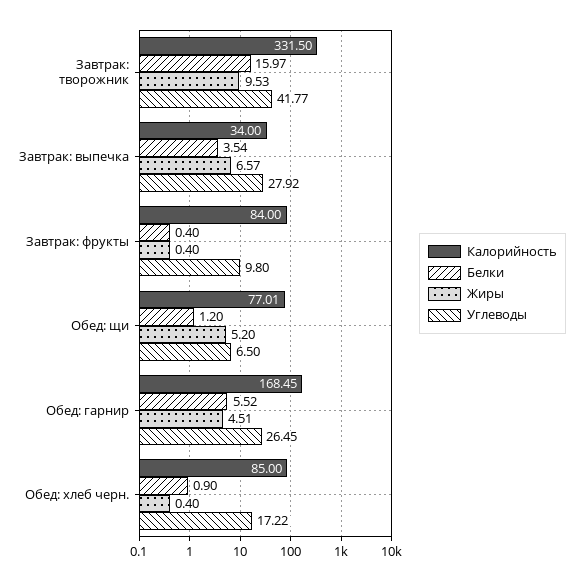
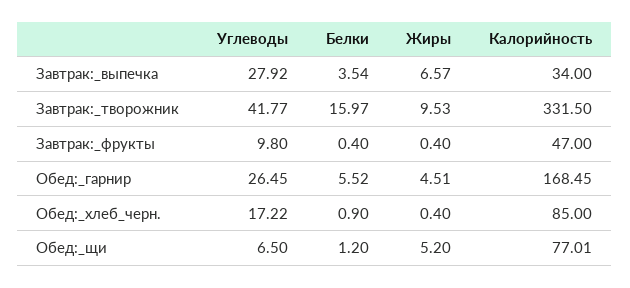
  {
    "Калорийность": {
      "Завтрак: творожник": 331.5,
      "Завтрак: выпечка": 34,
-     "Завтрак: фрукты": 84,
+     "Завтрак: фрукты": 47,
      "Обед: щи": 77.01,
      "Обед: гарнир": 168.45,
      "Обед: хлеб черн.": 85
    },
    "Белки": {
      "Завтрак: творожник": 15.97,
      "Завтрак: выпечка": 3.54,
      "Завтрак: фрукты": 0.4,
      "Обед: щи": 1.2,
      "Обед: гарнир": 5.52,
      "Обед: хлеб черн.": 0.9
    },
    "Жиры": {
      "Завтрак: творожник": 9.53,
      "Завтрак: выпечка": 6.57,
      "Завтрак: фрукты": 0.4,
      "Обед: щи": 5.2,
      "Обед: гарнир": 4.51,
      "Обед: хлеб черн.": 0.4
    },
    "Углеводы": {
      "Завтрак: творожник": 41.77,
      "Завтрак: выпечка": 27.92,
      "Завтрак: фрукты": 9.8,
      "Обед: щи": 6.5,
      "Обед: гарнир": 26.45,
      "Обед: хлеб черн.": 17.22
    }
  }

